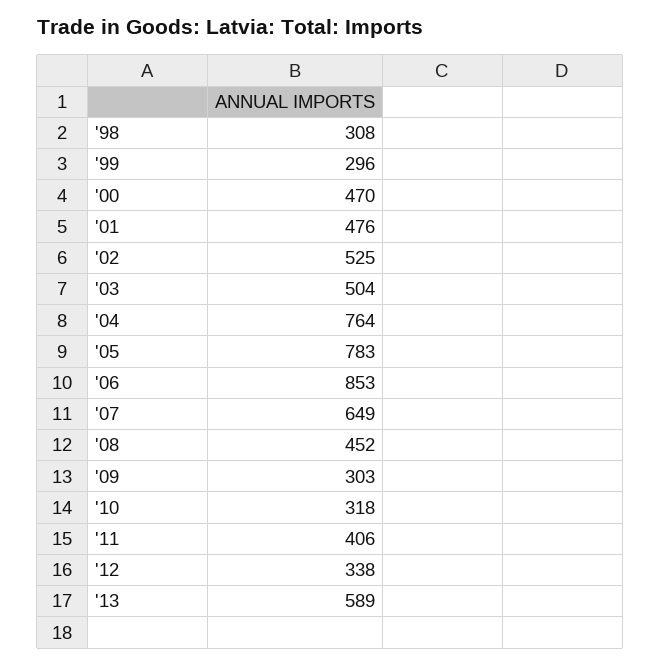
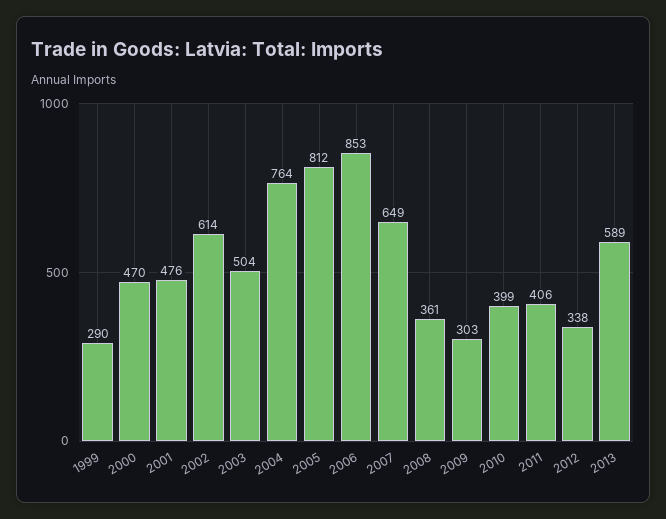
  {
-   "'98": 308,
-   "'99": 296,
+   "'99": 290,
    "'00": 470,
    "'01": 476,
-   "'02": 525,
+   "'02": 614,
    "'03": 504,
    "'04": 764,
-   "'05": 783,
+   "'05": 812,
    "'06": 853,
    "'07": 649,
-   "'08": 452,
+   "'08": 361,
    "'09": 303,
-   "'10": 318,
+   "'10": 399,
    "'11": 406,
    "'12": 338,
    "'13": 589
  }

